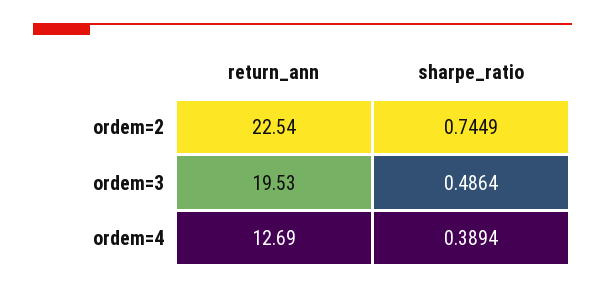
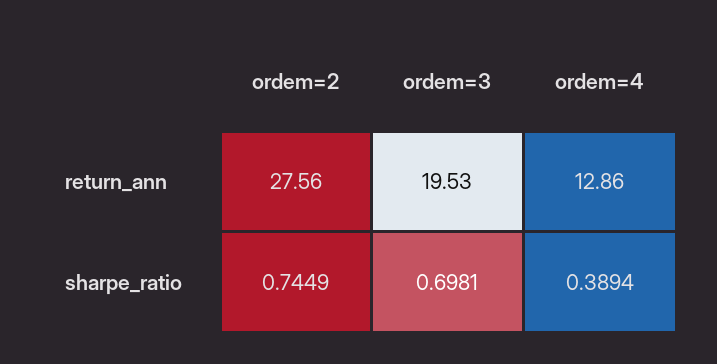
  {
    "return_ann": {
-     "ordem=2": 22.54,
+     "ordem=2": 27.56,
      "ordem=3": 19.53,
-     "ordem=4": 12.69
+     "ordem=4": 12.86
    },
    "sharpe_ratio": {
      "ordem=2": 0.7449,
-     "ordem=3": 0.4864,
+     "ordem=3": 0.6981,
      "ordem=4": 0.3894
    }
  }

